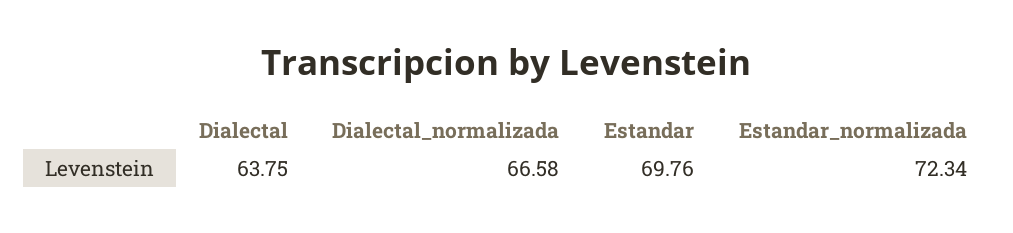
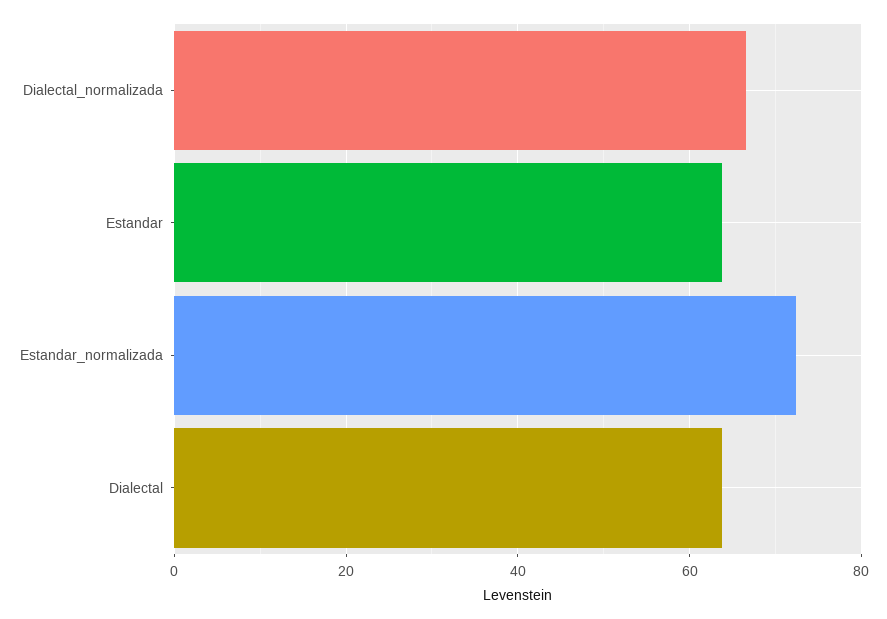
  {
    "Dialectal": 63.75,
    "Dialectal_normalizada": 66.58,
-   "Estandar": 69.76,
+   "Estandar": 64,
    "Estandar_normalizada": 72.34
  }

